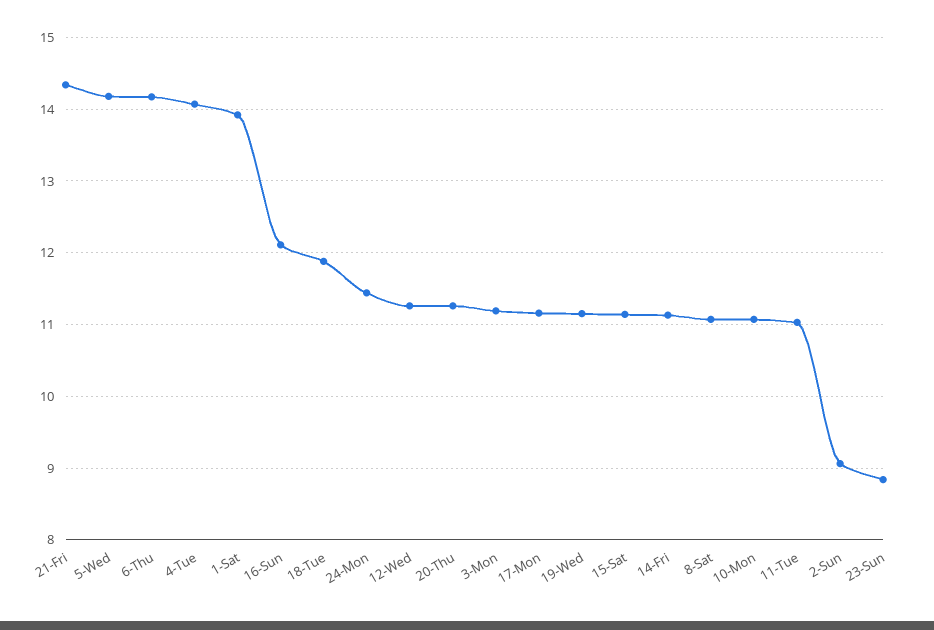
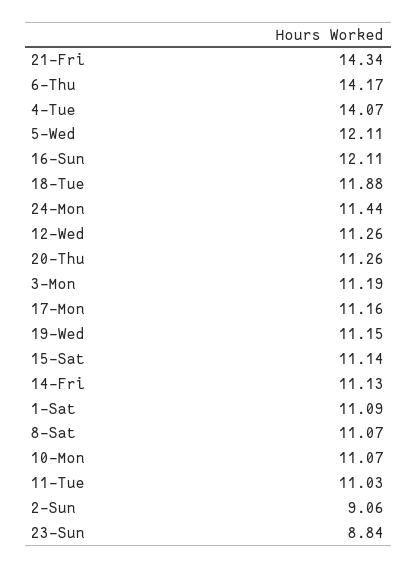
  {
    "21-Fri": 14.34,
-   "5-Wed": 14.2,
+   "5-Wed": 12.11,
    "6-Thu": 14.17,
    "4-Tue": 14.07,
-   "1-Sat": 13.9,
+   "1-Sat": 11.09,
    "16-Sun": 12.11,
    "18-Tue": 11.88,
    "24-Mon": 11.44,
    "12-Wed": 11.26,
    "20-Thu": 11.26,
    "3-Mon": 11.19,
    "17-Mon": 11.16,
    "19-Wed": 11.15,
    "15-Sat": 11.14,
    "14-Fri": 11.13,
    "8-Sat": 11.07,
    "10-Mon": 11.07,
    "11-Tue": 11.03,
    "2-Sun": 9.06,
    "23-Sun": 8.84
  }

